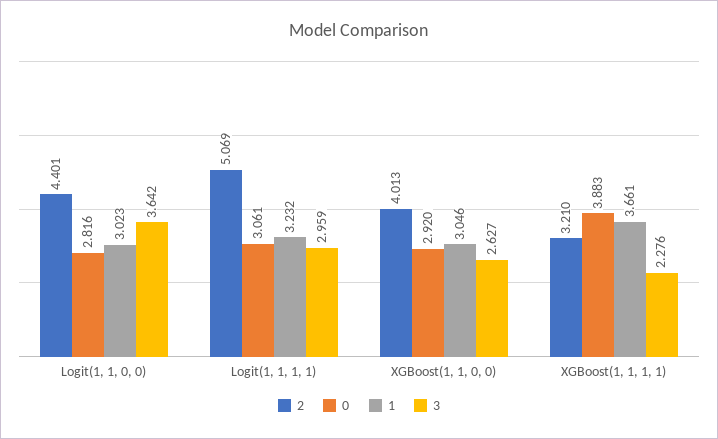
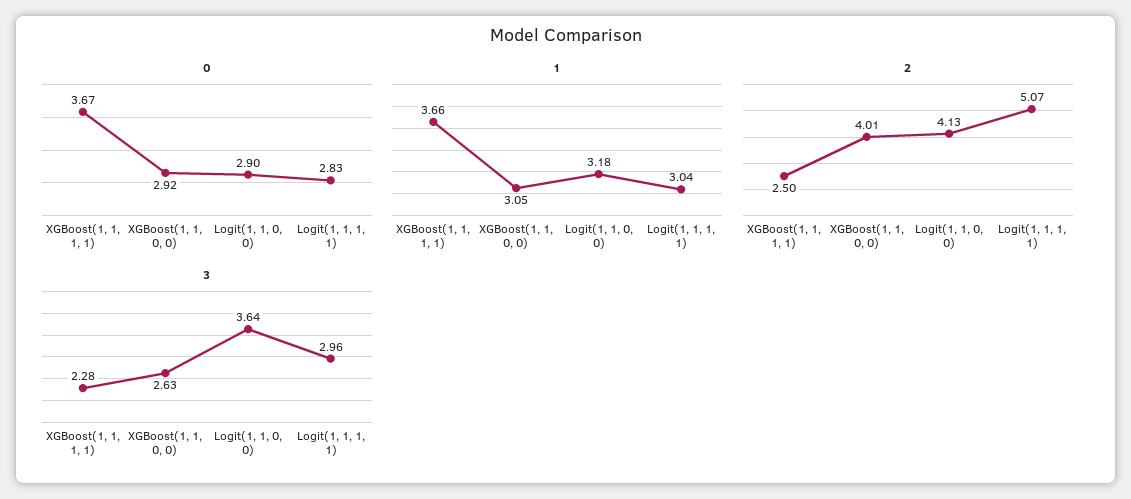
  {
    "2": {
-     "Logit(1, 1, 0, 0)": 4.401,
+     "Logit(1, 1, 0, 0)": 4.13,
      "Logit(1, 1, 1, 1)": 5.069,
      "XGBoost(1, 1, 0, 0)": 4.013,
-     "XGBoost(1, 1, 1, 1)": 3.21
+     "XGBoost(1, 1, 1, 1)": 2.5
    },
    "0": {
-     "Logit(1, 1, 0, 0)": 2.816,
+     "Logit(1, 1, 0, 0)": 2.9,
-     "Logit(1, 1, 1, 1)": 3.061,
+     "Logit(1, 1, 1, 1)": 2.83,
      "XGBoost(1, 1, 0, 0)": 2.92,
-     "XGBoost(1, 1, 1, 1)": 3.883
+     "XGBoost(1, 1, 1, 1)": 3.67
    },
    "1": {
-     "Logit(1, 1, 0, 0)": 3.023,
+     "Logit(1, 1, 0, 0)": 3.18,
-     "Logit(1, 1, 1, 1)": 3.232,
+     "Logit(1, 1, 1, 1)": 3.04,
      "XGBoost(1, 1, 0, 0)": 3.046,
      "XGBoost(1, 1, 1, 1)": 3.661
    },
    "3": {
      "Logit(1, 1, 0, 0)": 3.642,
      "Logit(1, 1, 1, 1)": 2.959,
      "XGBoost(1, 1, 0, 0)": 2.627,
      "XGBoost(1, 1, 1, 1)": 2.276
    }
  }

